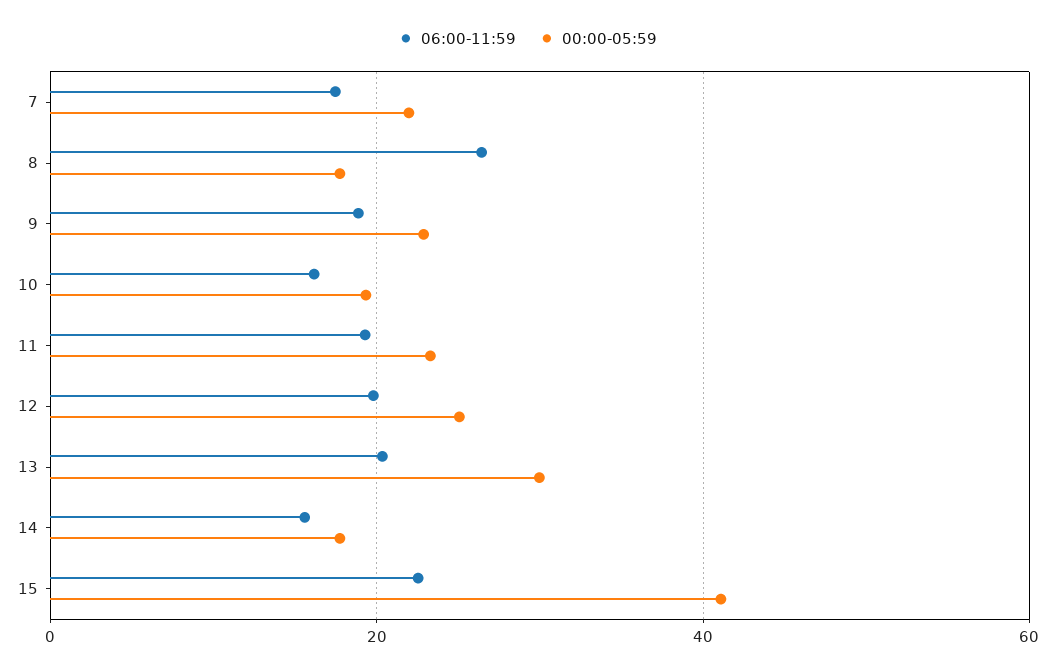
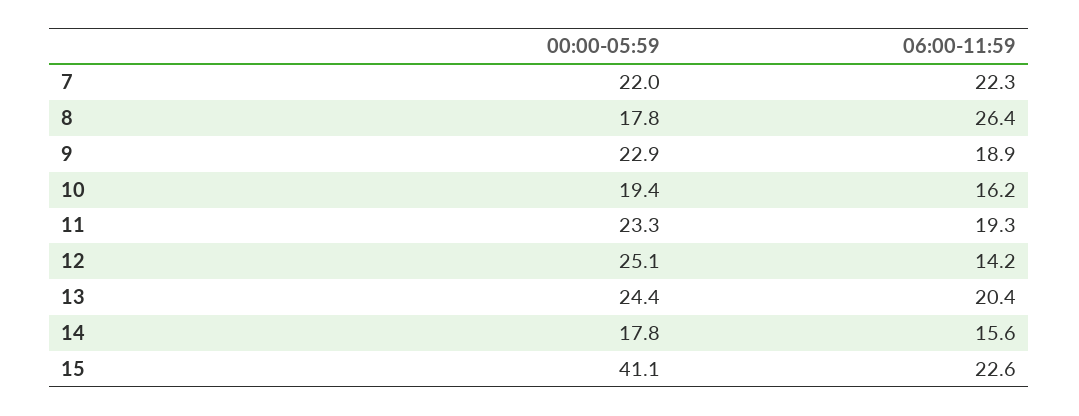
  {
    "06:00-11:59": {
-     "7": 18,
+     "7": 22.3,
      "8": 26.4,
      "9": 18.9,
      "10": 16.2,
      "11": 19.3,
-     "12": 20,
+     "12": 14.2,
      "13": 20.4,
      "14": 15.6,
      "15": 22.6
    },
    "00:00-05:59": {
      "7": 22,
      "8": 17.8,
      "9": 22.9,
      "10": 19.4,
      "11": 23.3,
      "12": 25.1,
-     "13": 30,
+     "13": 24.4,
      "14": 17.8,
      "15": 41.1
    }
  }

